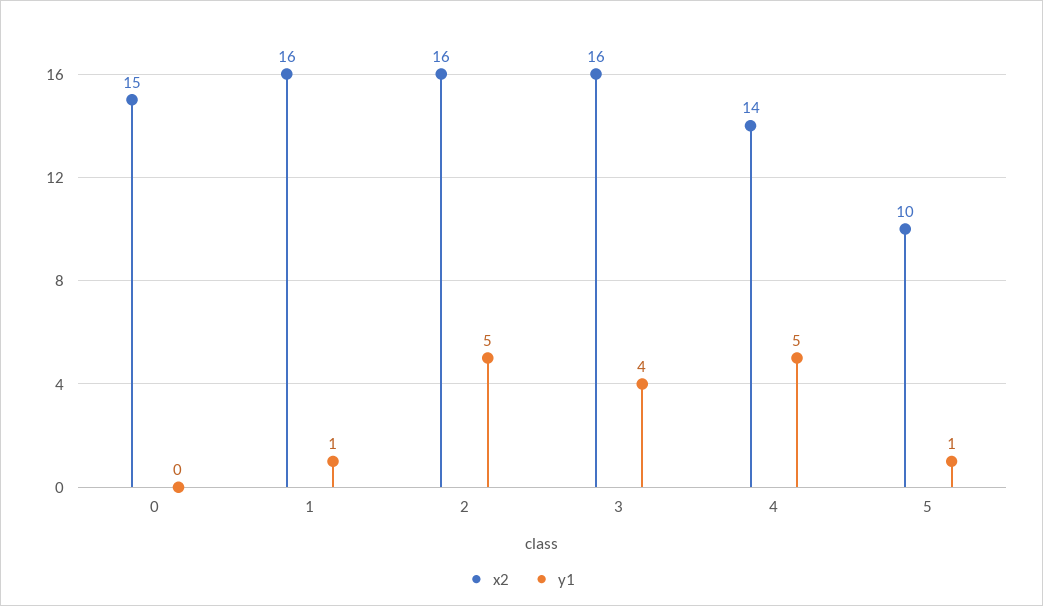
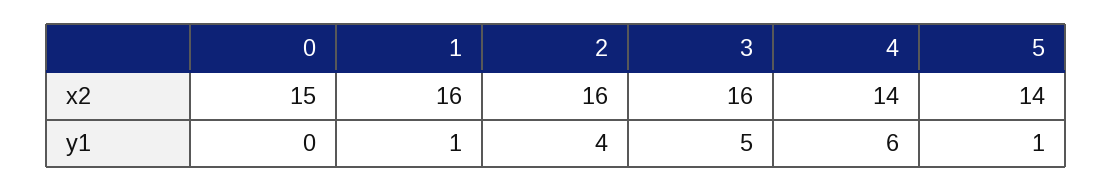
  {
    "x2": {
      "0": 15,
      "1": 16,
      "2": 16,
      "3": 16,
      "4": 14,
-     "5": 10
+     "5": 14
    },
    "y1": {
      "0": 0,
      "1": 1,
-     "2": 5,
+     "2": 4,
-     "3": 4,
+     "3": 5,
-     "4": 5,
+     "4": 6,
      "5": 1
    }
  }

